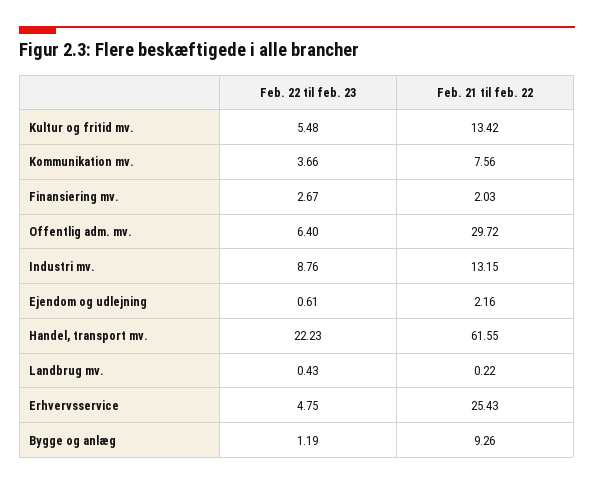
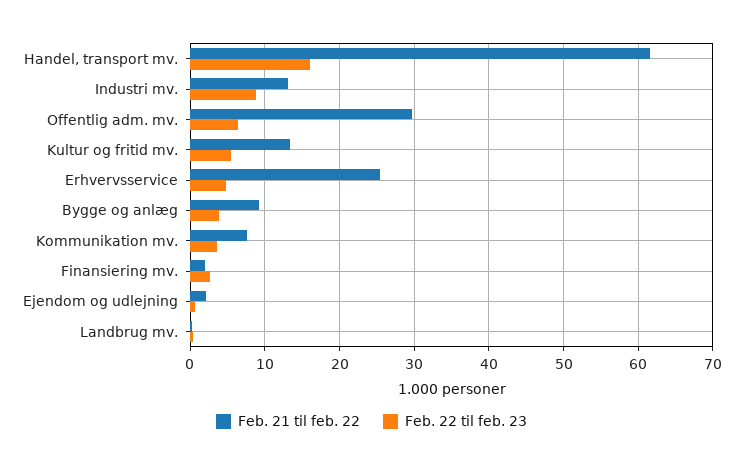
  {
    "Feb. 22 til feb. 23": {
      "Kultur og fritid mv.": 5.48,
      "Kommunikation mv.": 3.66,
      "Finansiering mv.": 2.67,
      "Offentlig adm. mv.": 6.4,
      "Industri mv.": 8.76,
      "Ejendom og udlejning": 0.61,
-     "Handel, transport mv.": 22.23,
+     "Handel, transport mv.": 16,
      "Landbrug mv.": 0.43,
      "Erhvervsservice": 4.75,
-     "Bygge og anlæg": 1.19
+     "Bygge og anlæg": 4
    },
    "Feb. 21 til feb. 22": {
      "Kultur og fritid mv.": 13.42,
      "Kommunikation mv.": 7.56,
      "Finansiering mv.": 2.03,
      "Offentlig adm. mv.": 29.72,
      "Industri mv.": 13.15,
      "Ejendom og udlejning": 2.16,
      "Handel, transport mv.": 61.55,
      "Landbrug mv.": 0.22,
      "Erhvervsservice": 25.43,
      "Bygge og anlæg": 9.26
    }
  }

